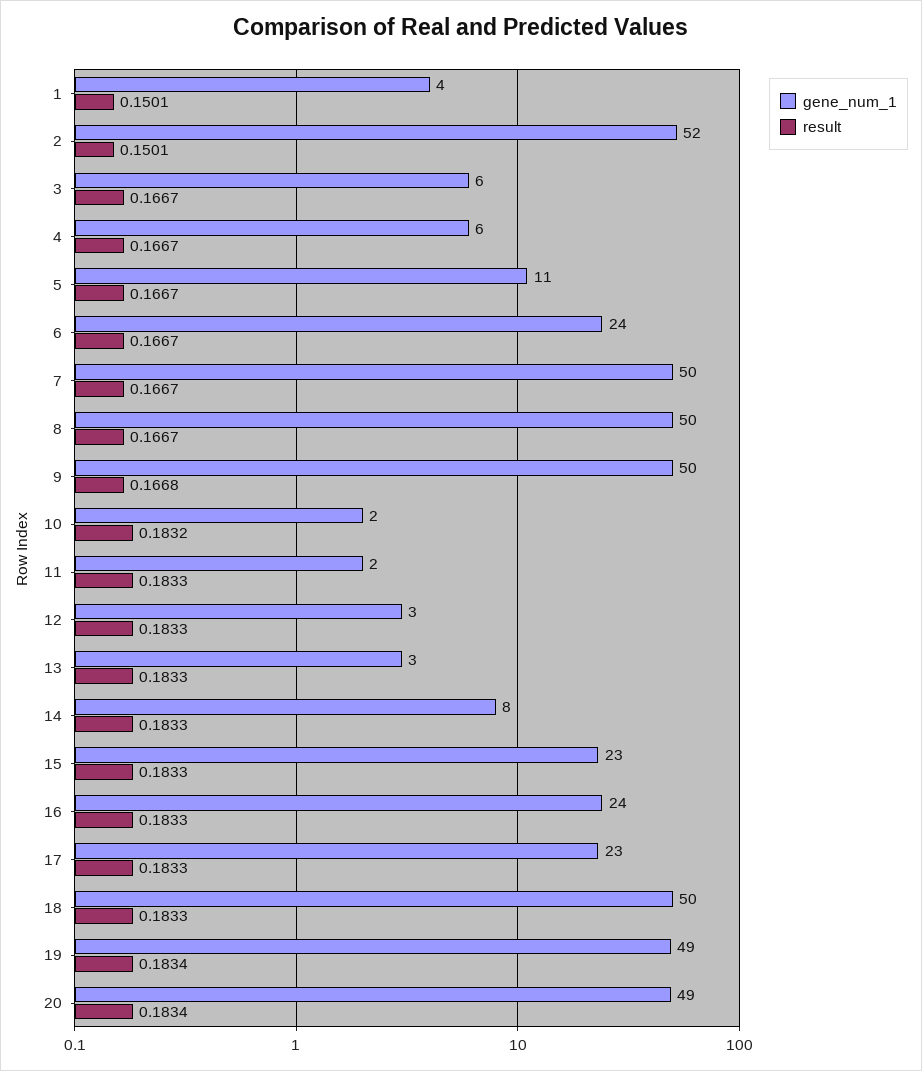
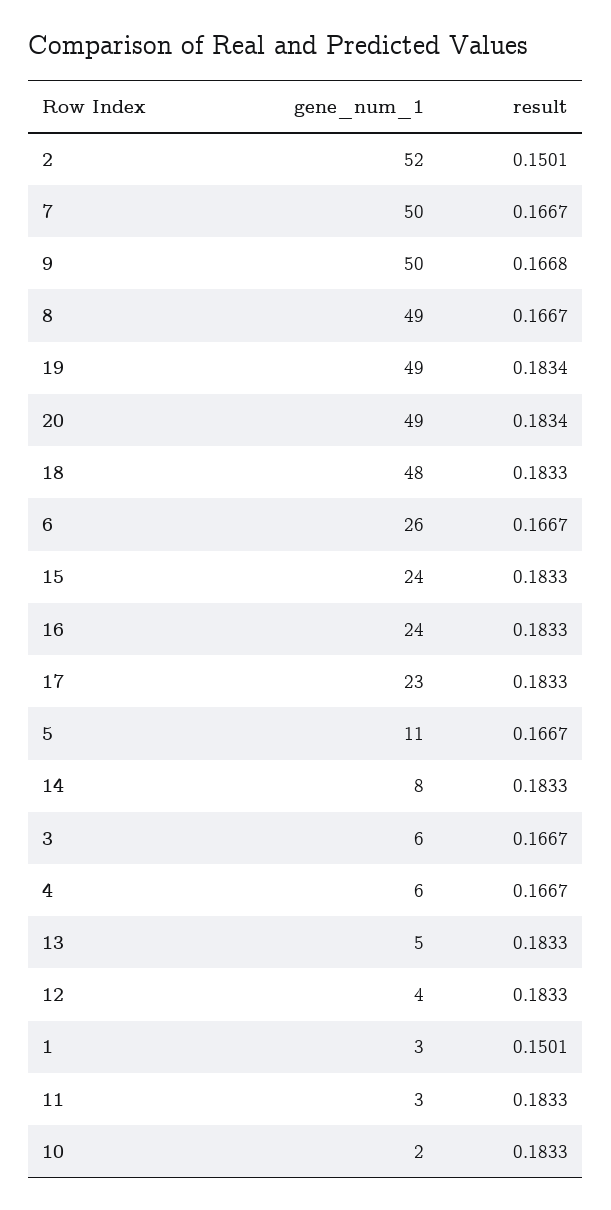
  {
    "gene_num_1": {
-     "1": 4,
+     "1": 3,
      "2": 52,
      "3": 6,
      "4": 6,
      "5": 11,
-     "6": 24,
+     "6": 26,
      "7": 50,
-     "8": 50,
+     "8": 49,
      "9": 50,
      "10": 2,
-     "11": 2,
+     "11": 3,
-     "12": 3,
+     "12": 4,
-     "13": 3,
+     "13": 5,
      "14": 8,
-     "15": 23,
+     "15": 24,
      "16": 24,
      "17": 23,
-     "18": 50,
+     "18": 48,
      "19": 49,
      "20": 49
    },
    "result": {
      "1": 0.1501,
      "2": 0.1501,
      "3": 0.1667,
      "4": 0.1667,
      "5": 0.1667,
      "6": 0.1667,
      "7": 0.1667,
      "8": 0.1667,
      "9": 0.1668,
-     "10": 0.1832,
+     "10": 0.1833,
      "11": 0.1833,
      "12": 0.1833,
      "13": 0.1833,
      "14": 0.1833,
      "15": 0.1833,
      "16": 0.1833,
      "17": 0.1833,
      "18": 0.1833,
      "19": 0.1834,
      "20": 0.1834
    }
  }

